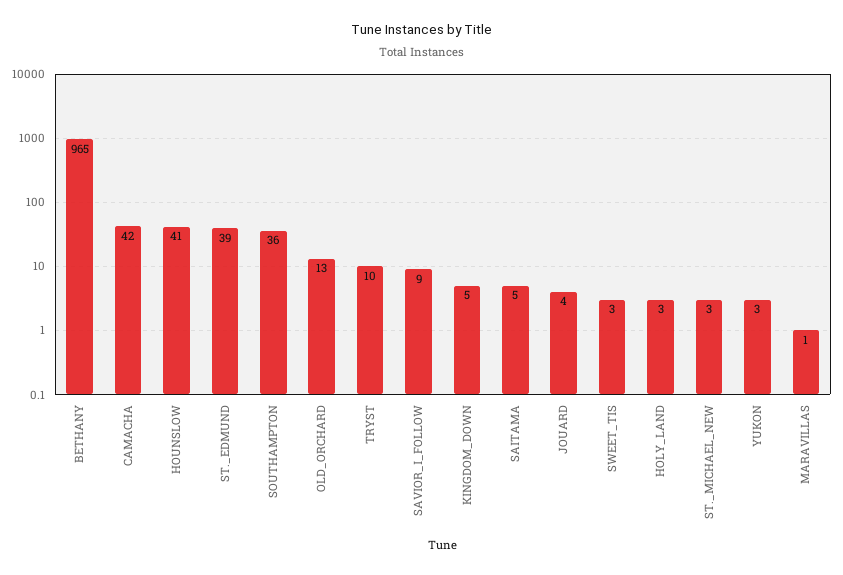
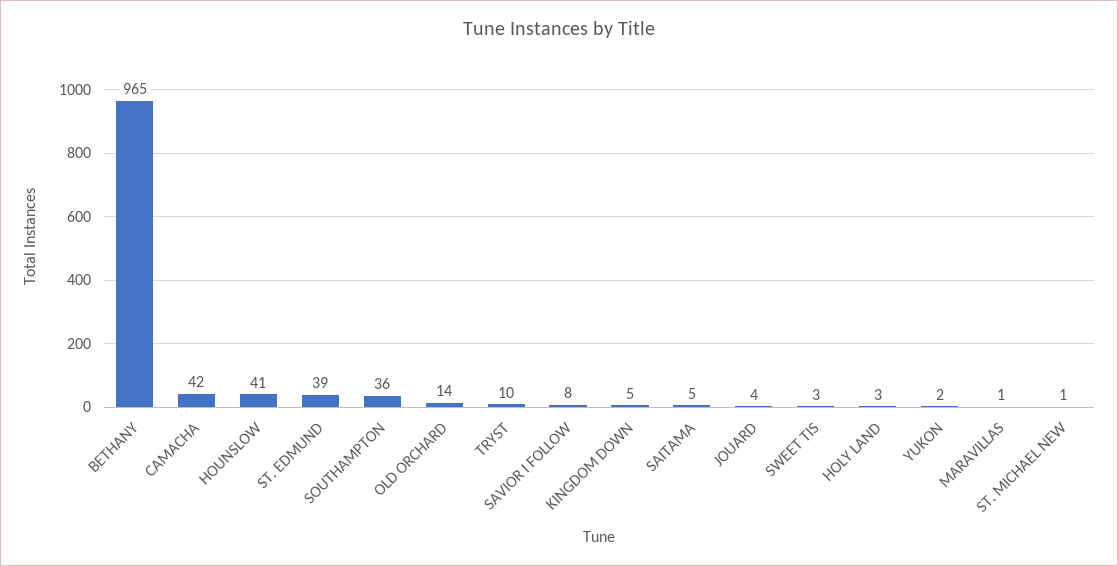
  {
    "BETHANY": 965,
    "CAMACHA": 42,
    "HOUNSLOW": 41,
    "ST._EDMUND": 39,
    "SOUTHAMPTON": 36,
-   "OLD_ORCHARD": 13,
+   "OLD_ORCHARD": 14,
    "TRYST": 10,
-   "SAVIOR_I_FOLLOW": 9,
+   "SAVIOR_I_FOLLOW": 8,
    "KINGDOM_DOWN": 5,
    "SAITAMA": 5,
    "JOUARD": 4,
    "SWEET_TIS": 3,
    "HOLY_LAND": 3,
-   "ST._MICHAEL_NEW": 3,
+   "ST._MICHAEL_NEW": 1,
-   "YUKON": 3,
+   "YUKON": 2,
    "MARAVILLAS": 1
  }

